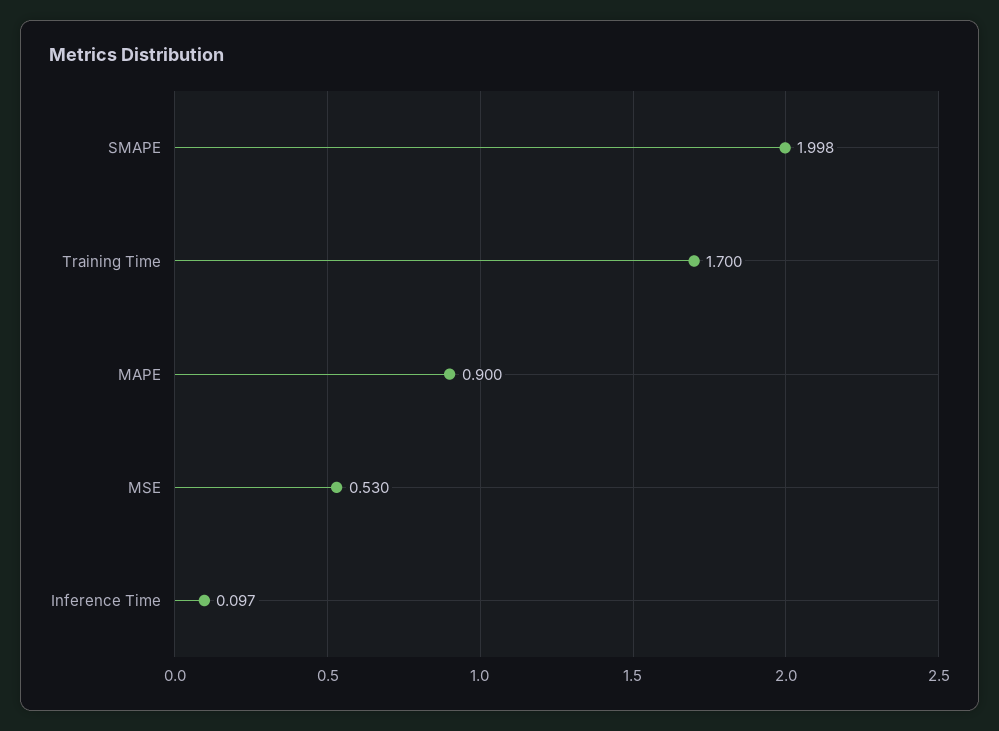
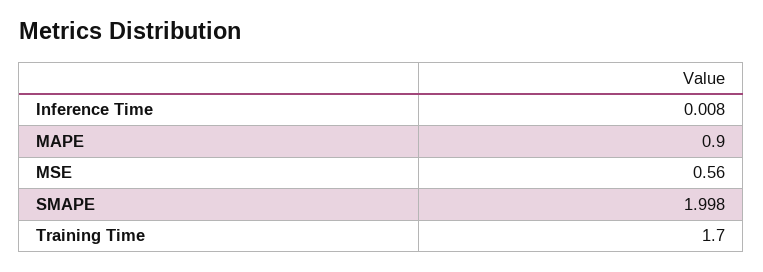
  {
    "SMAPE": 1.998,
    "Training Time": 1.7,
    "MAPE": 0.9,
-   "MSE": 0.53,
+   "MSE": 0.56,
-   "Inference Time": 0.097
+   "Inference Time": 0.008
  }

